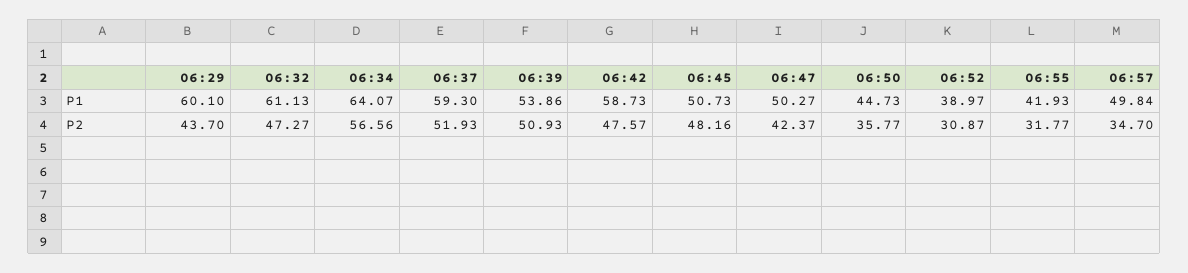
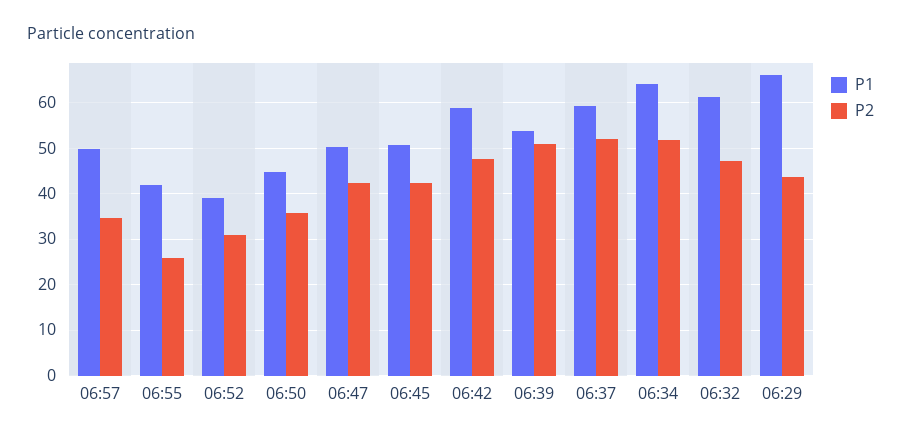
  {
    "P1": {
-     "06:29": 60.1,
+     "06:29": 66,
      "06:32": 61.13,
      "06:34": 64.07,
      "06:37": 59.3,
      "06:39": 53.86,
      "06:42": 58.73,
      "06:45": 50.73,
      "06:47": 50.27,
      "06:50": 44.73,
      "06:52": 38.97,
      "06:55": 41.93,
      "06:57": 49.84
    },
    "P2": {
      "06:29": 43.7,
      "06:32": 47.27,
-     "06:34": 56.56,
+     "06:34": 52,
      "06:37": 51.93,
      "06:39": 50.93,
      "06:42": 47.57,
-     "06:45": 48.16,
+     "06:45": 42,
      "06:47": 42.37,
      "06:50": 35.77,
      "06:52": 30.87,
-     "06:55": 31.77,
+     "06:55": 26,
      "06:57": 34.7
    }
  }

